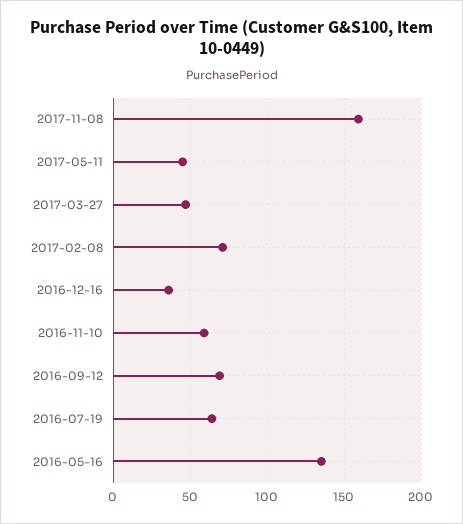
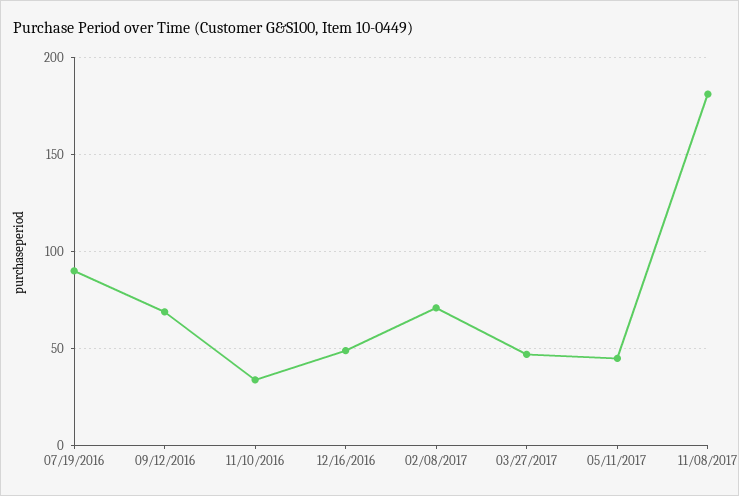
  {
-   "2017-11-08": 160,
+   "2017-11-08": 180,
    "2017-05-11": 45,
    "2017-03-27": 45,
    "2017-02-08": 70,
-   "2016-12-16": 35,
+   "2016-12-16": 50,
-   "2016-11-10": 60,
+   "2016-11-10": 35,
    "2016-09-12": 70,
-   "2016-07-19": 65,
+   "2016-07-19": 90
-   "2016-05-16": 135
  }

